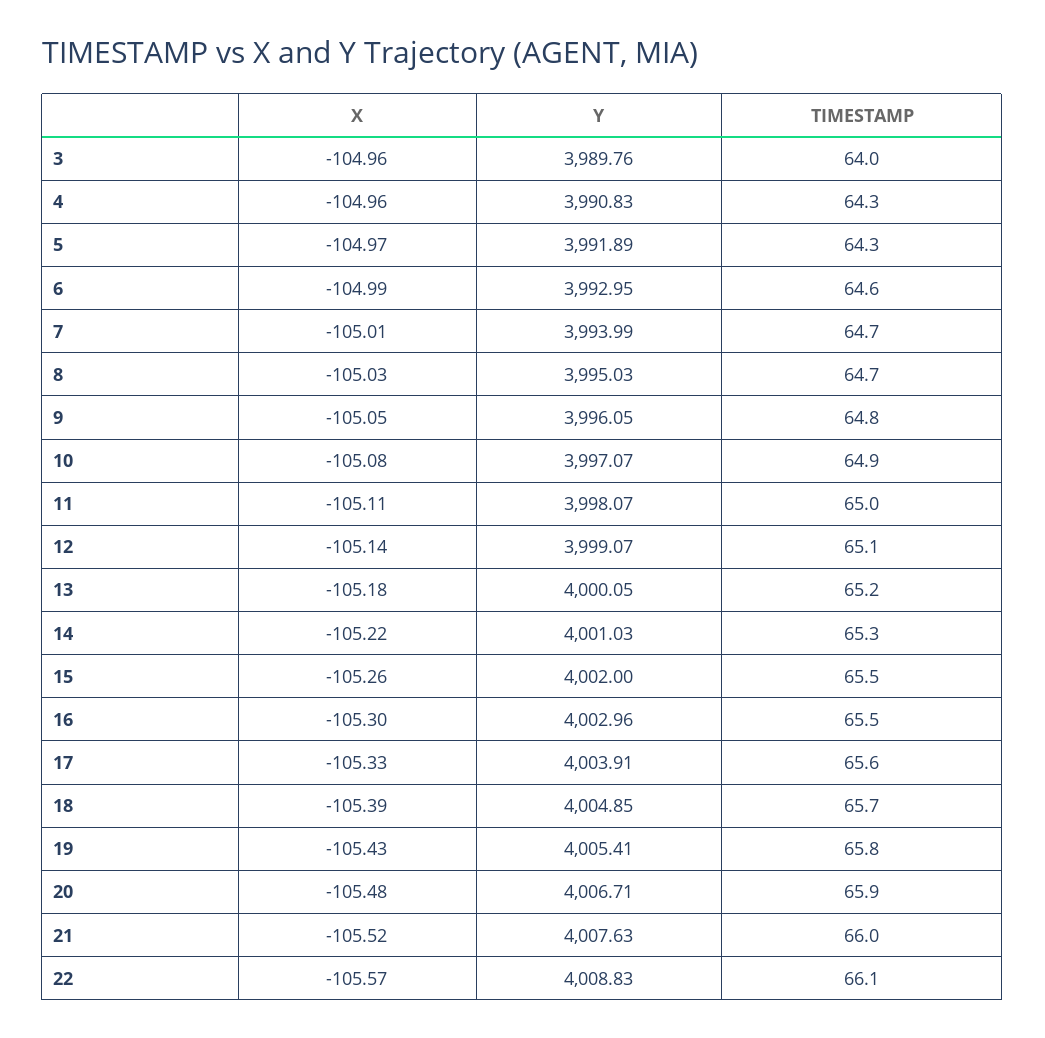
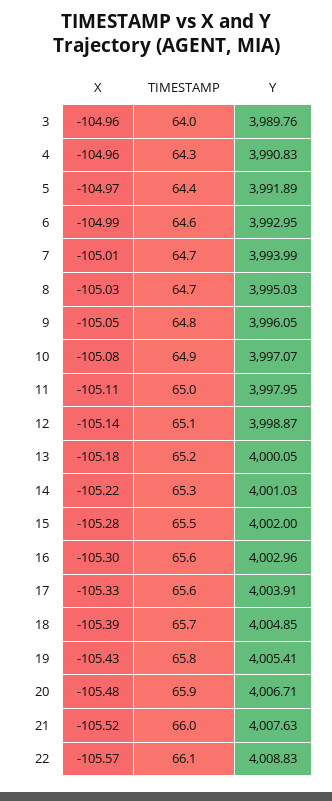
  {
    "X": {
      "3": -104.96,
      "4": -104.96,
      "5": -104.97,
      "6": -104.99,
      "7": -105.01,
      "8": -105.03,
      "9": -105.05,
      "10": -105.08,
      "11": -105.11,
      "12": -105.14,
      "13": -105.18,
      "14": -105.22,
-     "15": -105.26,
+     "15": -105.28,
      "16": -105.3,
      "17": -105.33,
      "18": -105.39,
      "19": -105.43,
      "20": -105.48,
      "21": -105.52,
      "22": -105.57
    },
    "Y": {
      "3": 3989.76,
      "4": 3990.83,
      "5": 3991.89,
      "6": 3992.95,
      "7": 3993.99,
      "8": 3995.03,
      "9": 3996.05,
      "10": 3997.07,
-     "11": 3998.07,
+     "11": 3997.95,
-     "12": 3999.07,
+     "12": 3998.87,
      "13": 4000.05,
      "14": 4001.03,
      "15": 4002,
      "16": 4002.96,
      "17": 4003.91,
      "18": 4004.85,
      "19": 4005.41,
      "20": 4006.71,
      "21": 4007.63,
      "22": 4008.83
    },
    "TIMESTAMP": {
      "3": 64,
      "4": 64.3,
-     "5": 64.3,
+     "5": 64.4,
      "6": 64.6,
      "7": 64.7,
      "8": 64.7,
      "9": 64.8,
      "10": 64.9,
      "11": 65,
      "12": 65.1,
      "13": 65.2,
      "14": 65.3,
      "15": 65.5,
-     "16": 65.5,
+     "16": 65.6,
      "17": 65.6,
      "18": 65.7,
      "19": 65.8,
      "20": 65.9,
      "21": 66,
      "22": 66.1
    }
  }

